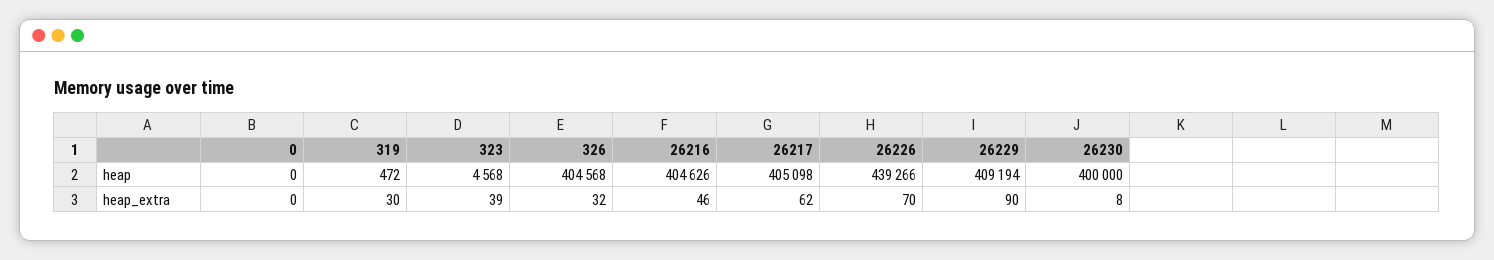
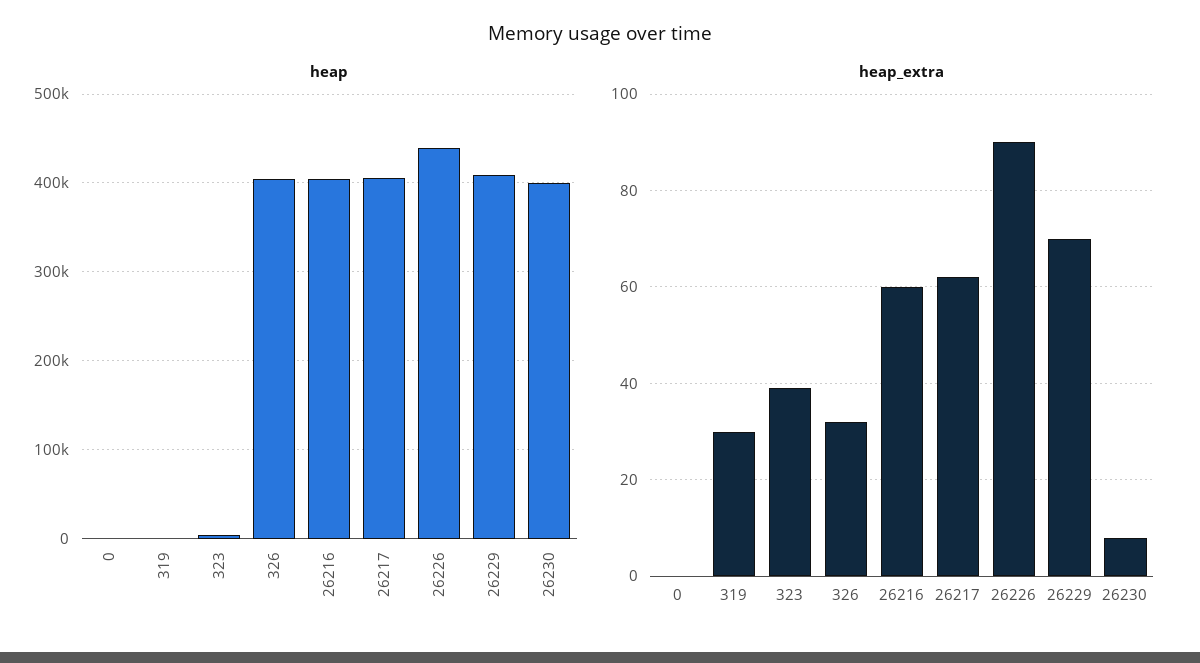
  {
    "heap": {
      "0": 0,
      "319": 472,
      "323": 4568,
      "326": 404568,
      "26216": 404626,
      "26217": 405098,
      "26226": 439266,
      "26229": 409194,
      "26230": 400000
    },
    "heap_extra": {
      "0": 0,
      "319": 30,
      "323": 39,
      "326": 32,
-     "26216": 46,
+     "26216": 60,
      "26217": 62,
-     "26226": 70,
+     "26226": 90,
-     "26229": 90,
+     "26229": 70,
      "26230": 8
    }
  }

